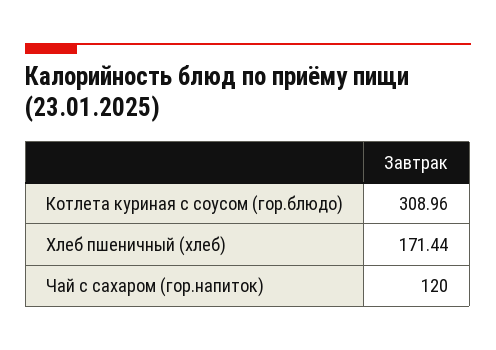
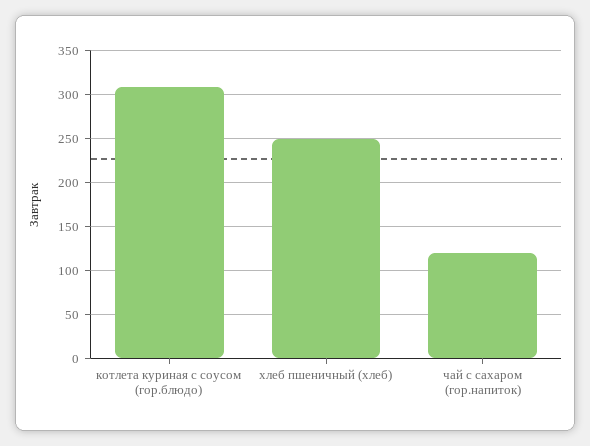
  {
    "Котлета куриная с соусом (гор.блюдо)": 308.96,
-   "Хлеб пшеничный (хлеб)": 171.44,
+   "Хлеб пшеничный (хлеб)": 250,
    "Чай с сахаром (гор.напиток)": 120
  }

